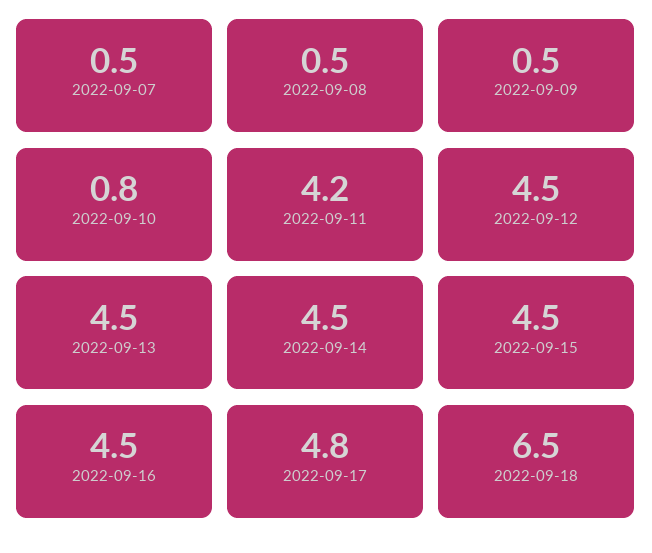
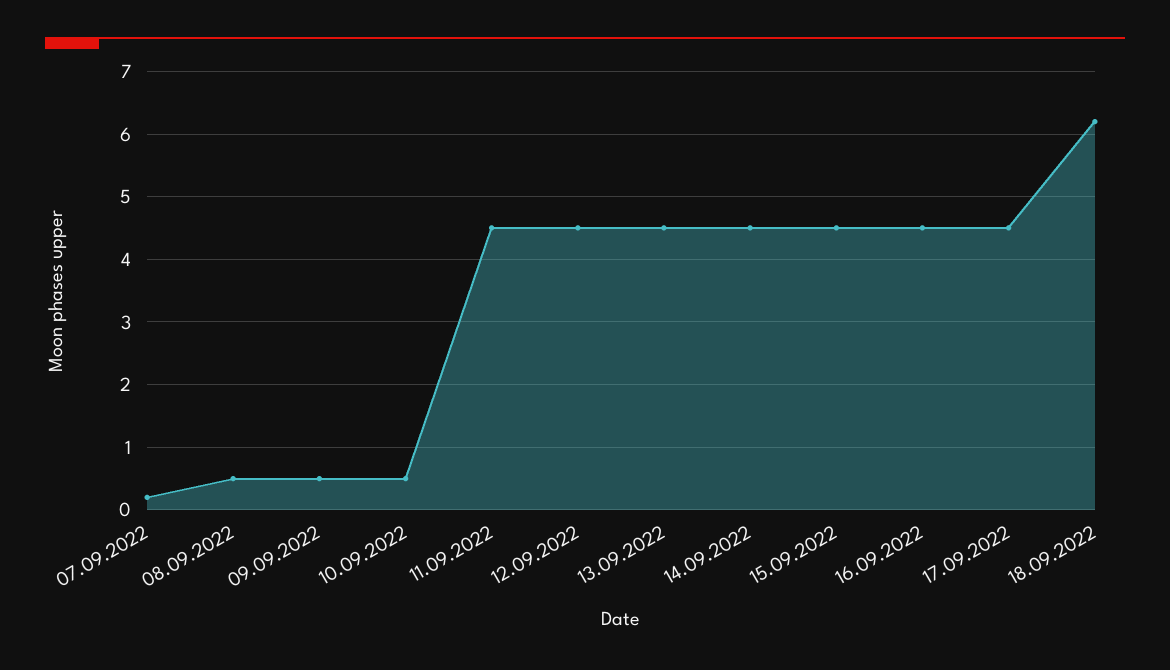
  {
-   "2022-09-07": 0.5,
+   "2022-09-07": 0.2,
    "2022-09-08": 0.5,
    "2022-09-09": 0.5,
-   "2022-09-10": 0.8,
+   "2022-09-10": 0.5,
-   "2022-09-11": 4.2,
+   "2022-09-11": 4.5,
    "2022-09-12": 4.5,
    "2022-09-13": 4.5,
    "2022-09-14": 4.5,
    "2022-09-15": 4.5,
    "2022-09-16": 4.5,
-   "2022-09-17": 4.8,
+   "2022-09-17": 4.5,
-   "2022-09-18": 6.5
+   "2022-09-18": 6.2
  }

